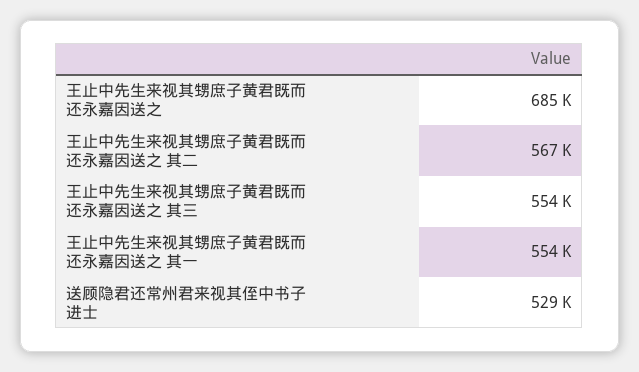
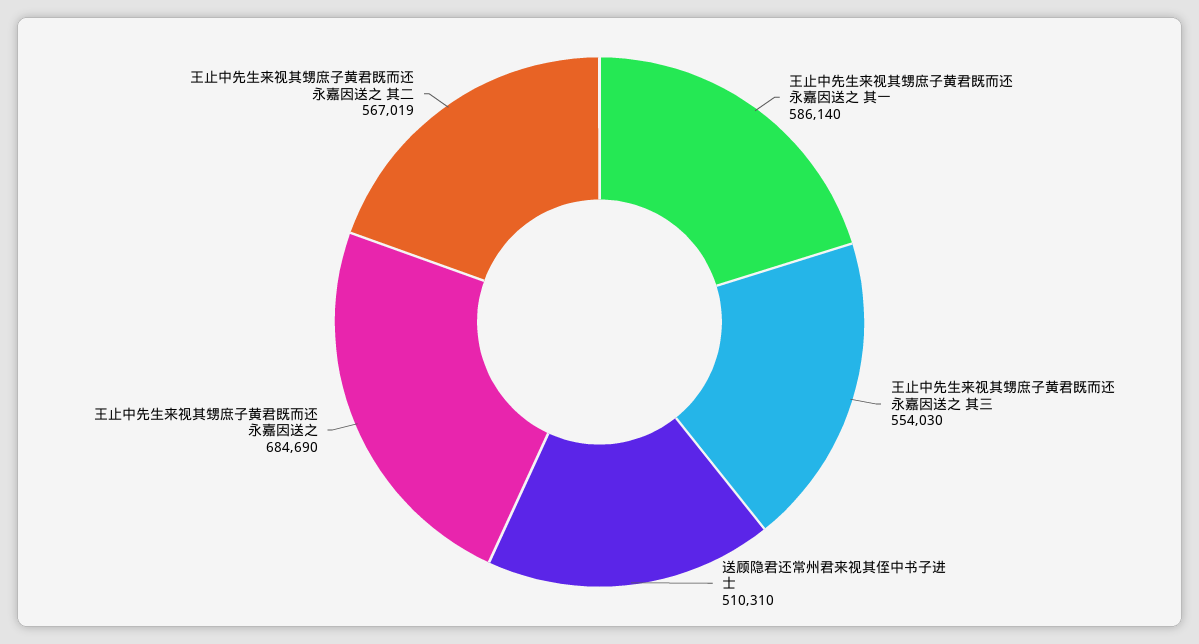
  {
    "王止中先生来视其甥庶子黄君既而还永嘉因送之": 684690,
    "王止中先生来视其甥庶子黄君既而还永嘉因送之 其二": 567019,
    "王止中先生来视其甥庶子黄君既而还永嘉因送之 其三": 554030,
-   "王止中先生来视其甥庶子黄君既而还永嘉因送之 其一": 554000,
+   "王止中先生来视其甥庶子黄君既而还永嘉因送之 其一": 586140,
-   "送顾隐君还常州君来视其侄中书子进士": 529000
+   "送顾隐君还常州君来视其侄中书子进士": 510310
  }

